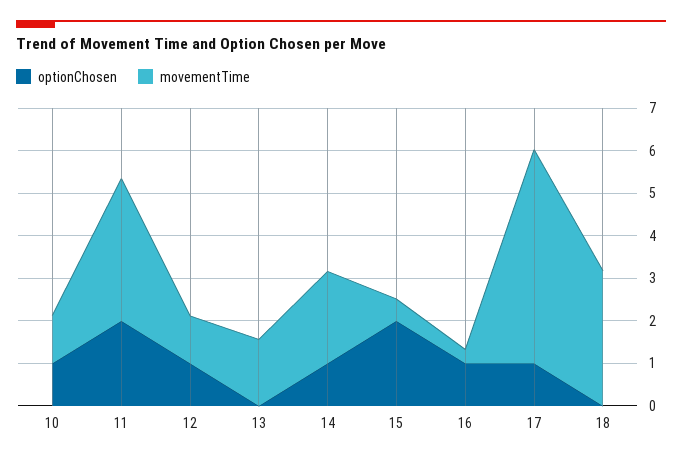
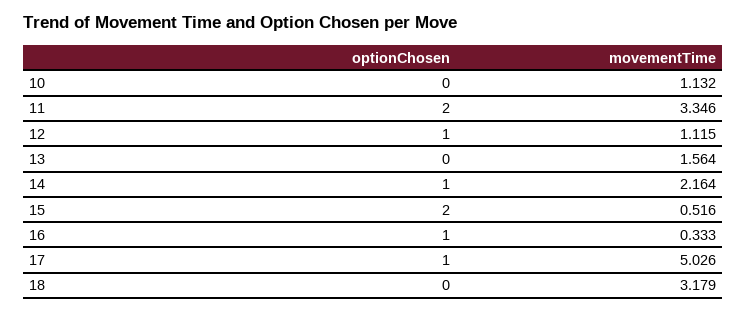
  {
    "optionChosen": {
-     "10": 1,
+     "10": 0,
      "11": 2,
      "12": 1,
      "13": 0,
      "14": 1,
      "15": 2,
      "16": 1,
      "17": 1,
      "18": 0
    },
    "movementTime": {
      "10": 1.132,
      "11": 3.346,
      "12": 1.115,
      "13": 1.564,
      "14": 2.164,
      "15": 0.516,
      "16": 0.333,
      "17": 5.026,
      "18": 3.179
    }
  }

